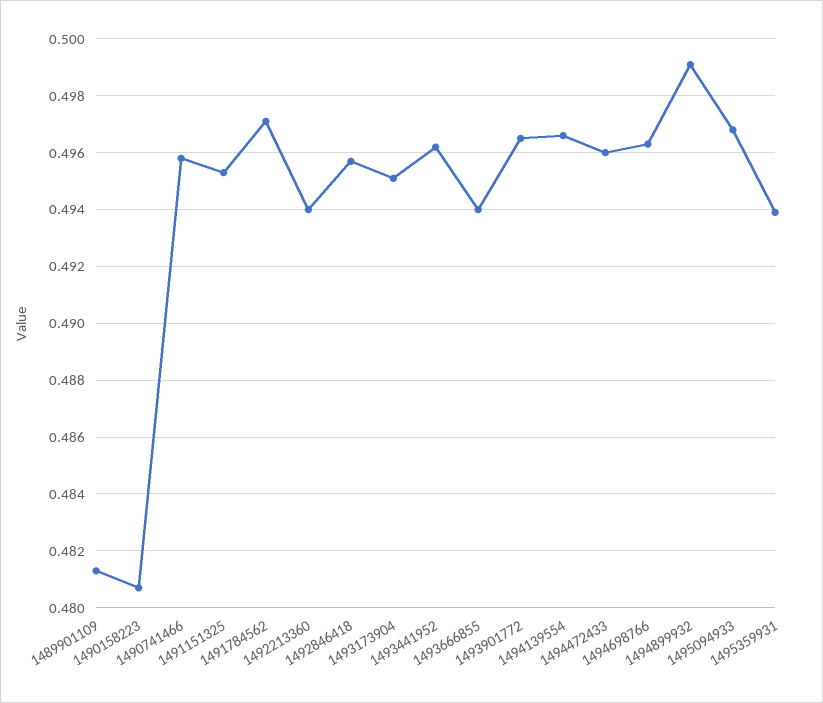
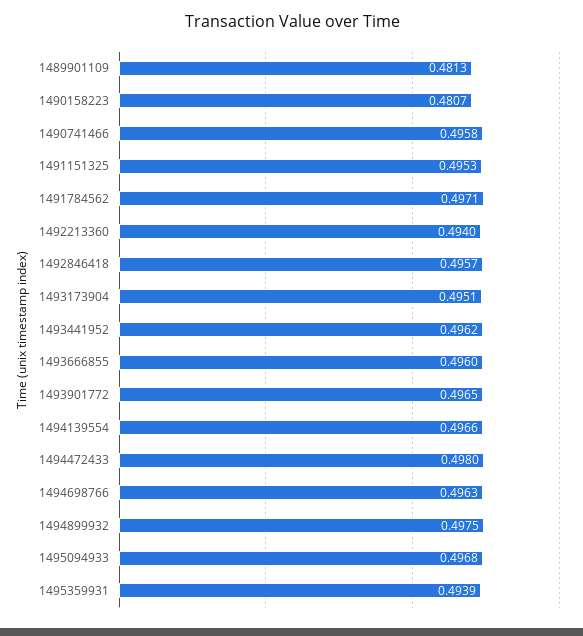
  {
    "1489901109": 0.4813,
    "1490158223": 0.4807,
    "1490741466": 0.4958,
    "1491151325": 0.4953,
    "1491784562": 0.4971,
    "1492213360": 0.494,
    "1492846418": 0.4957,
    "1493173904": 0.4951,
    "1493441952": 0.4962,
-   "1493666855": 0.494,
+   "1493666855": 0.496,
    "1493901772": 0.4965,
    "1494139554": 0.4966,
-   "1494472433": 0.496,
+   "1494472433": 0.498,
    "1494698766": 0.4963,
-   "1494899932": 0.499,
+   "1494899932": 0.4975,
    "1495094933": 0.4968,
    "1495359931": 0.4939
  }

